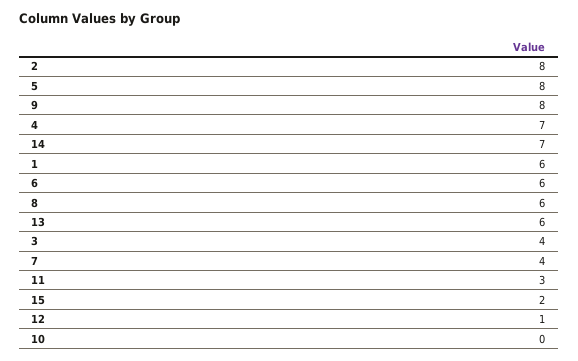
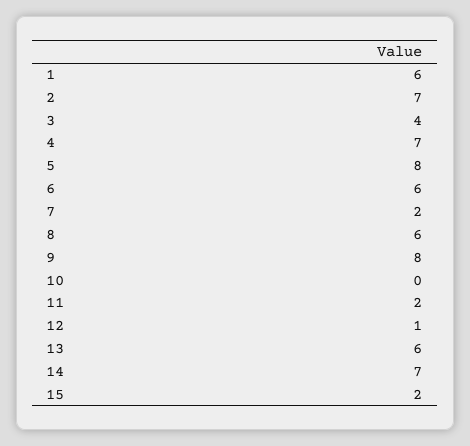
  {
-   "2": 8,
+   "2": 7,
    "5": 8,
    "9": 8,
    "4": 7,
    "14": 7,
    "1": 6,
    "6": 6,
    "8": 6,
    "13": 6,
    "3": 4,
-   "7": 4,
+   "7": 2,
-   "11": 3,
+   "11": 2,
    "15": 2,
    "12": 1,
    "10": 0
  }

